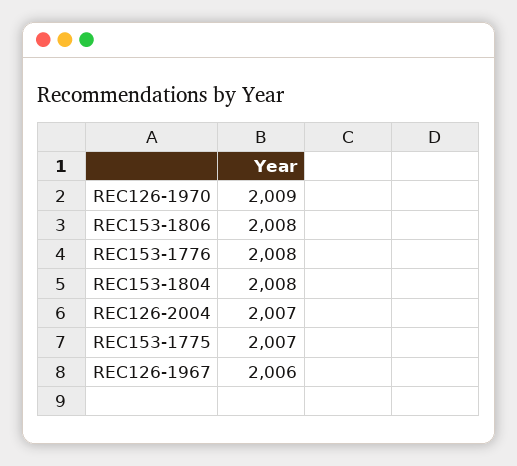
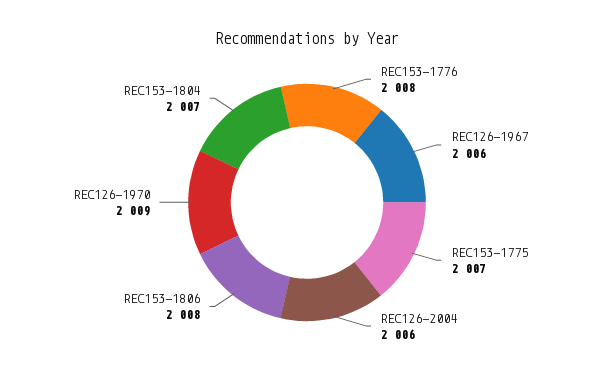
  {
    "REC126-1970": 2009,
    "REC153-1806": 2008,
    "REC153-1776": 2008,
-   "REC153-1804": 2008,
+   "REC153-1804": 2007,
-   "REC126-2004": 2007,
+   "REC126-2004": 2006,
    "REC153-1775": 2007,
    "REC126-1967": 2006
  }

